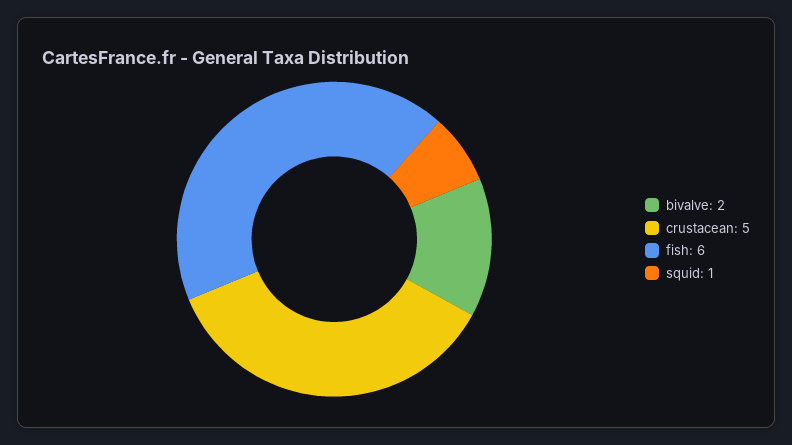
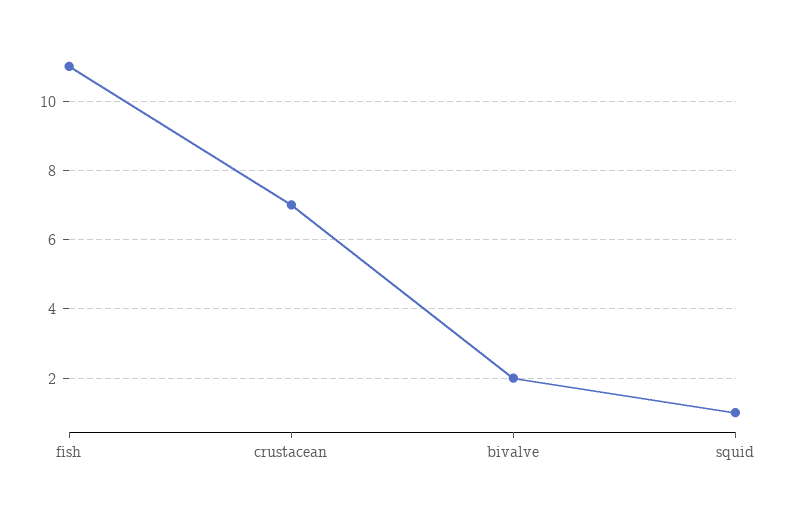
  {
    "bivalve": 2,
-   "crustacean": 5,
+   "crustacean": 7,
-   "fish": 6,
+   "fish": 11,
    "squid": 1
  }

